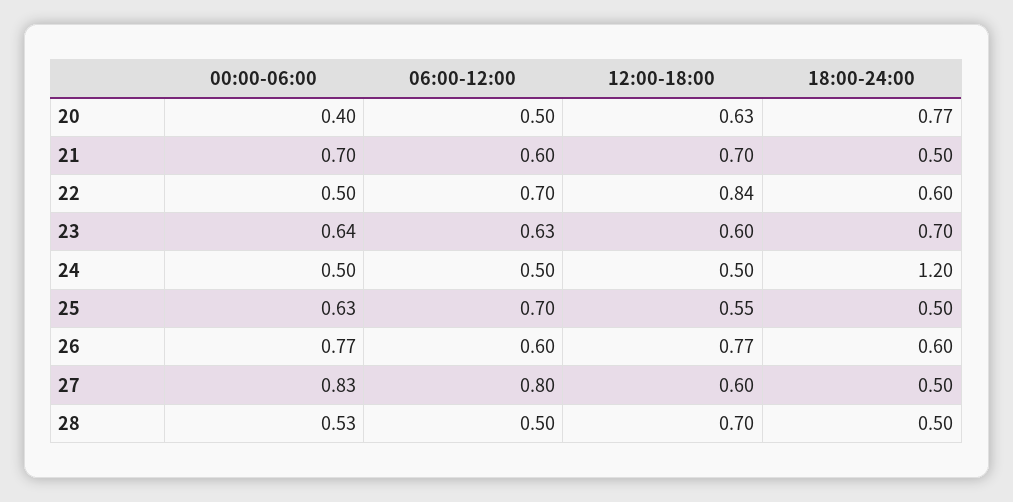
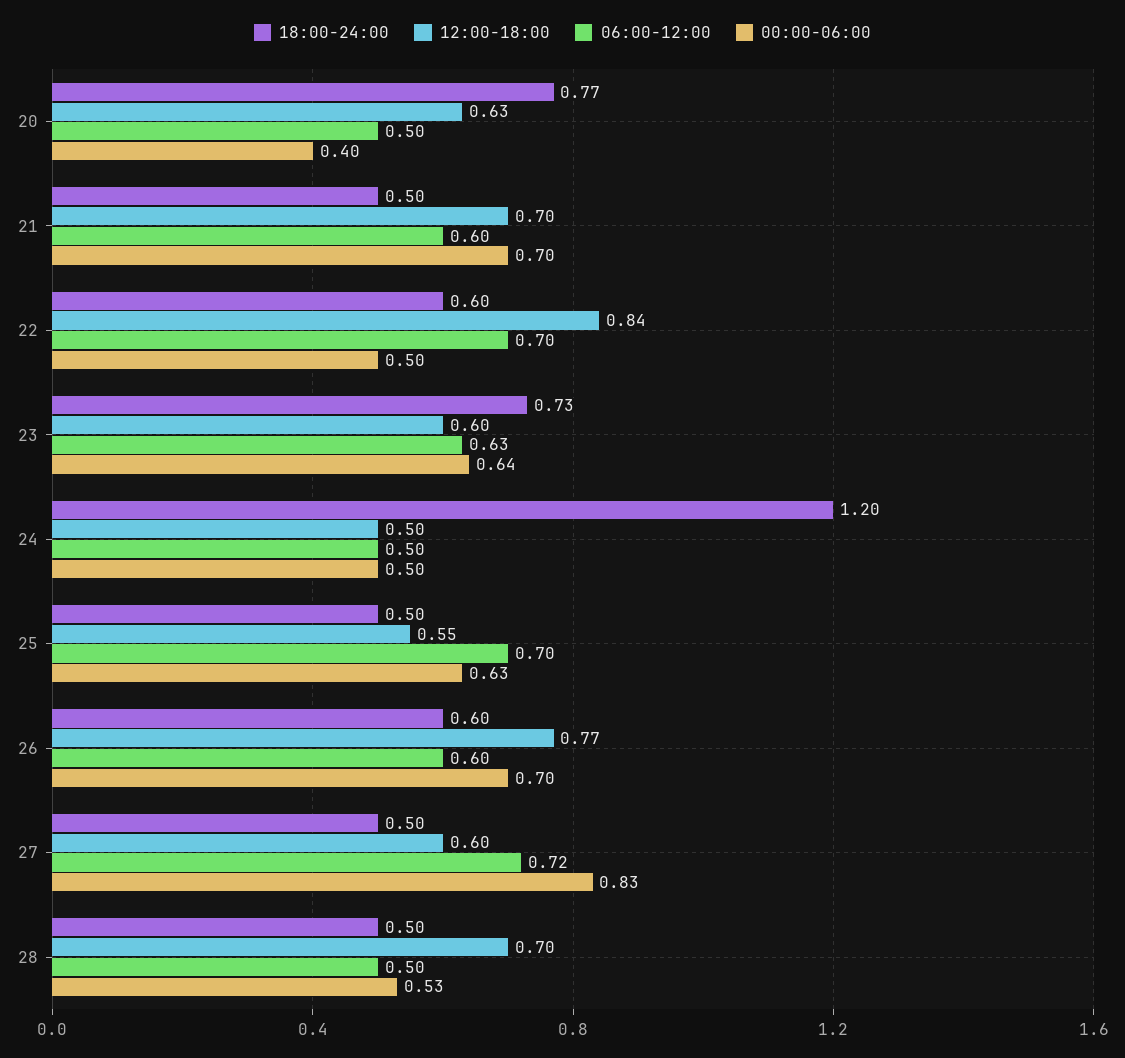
  {
    "00:00-06:00": {
      "20": 0.4,
      "21": 0.7,
      "22": 0.5,
      "23": 0.64,
      "24": 0.5,
      "25": 0.63,
-     "26": 0.77,
+     "26": 0.7,
      "27": 0.83,
      "28": 0.53
    },
    "06:00-12:00": {
      "20": 0.5,
      "21": 0.6,
      "22": 0.7,
      "23": 0.63,
      "24": 0.5,
      "25": 0.7,
      "26": 0.6,
-     "27": 0.8,
+     "27": 0.72,
      "28": 0.5
    },
    "12:00-18:00": {
      "20": 0.63,
      "21": 0.7,
      "22": 0.84,
      "23": 0.6,
      "24": 0.5,
      "25": 0.55,
      "26": 0.77,
      "27": 0.6,
      "28": 0.7
    },
    "18:00-24:00": {
      "20": 0.77,
      "21": 0.5,
      "22": 0.6,
-     "23": 0.7,
+     "23": 0.73,
      "24": 1.2,
      "25": 0.5,
      "26": 0.6,
      "27": 0.5,
      "28": 0.5
    }
  }

